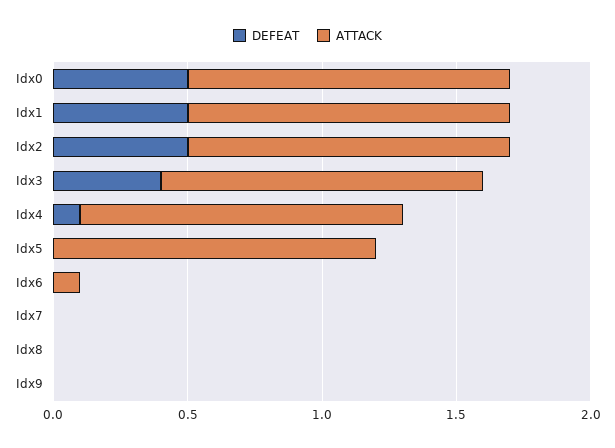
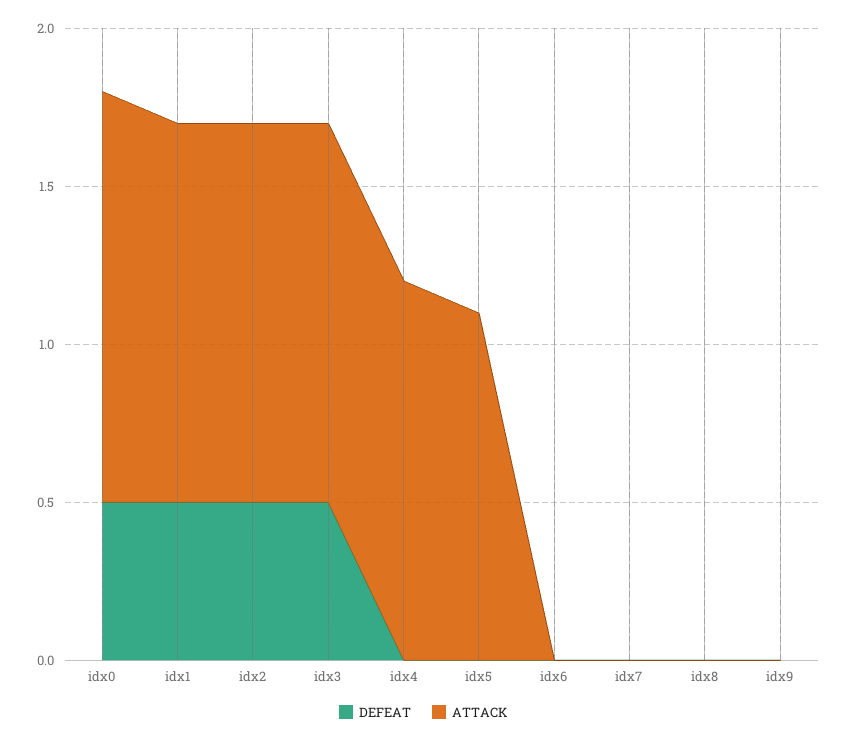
  {
    "DEFEAT": {
      "Idx0": 0.5,
      "Idx1": 0.5,
      "Idx2": 0.5,
-     "Idx3": 0.4,
+     "Idx3": 0.5,
-     "Idx4": 0.1,
+     "Idx4": 0,
      "Idx5": 0,
      "Idx6": 0,
      "Idx7": 0,
      "Idx8": 0,
      "Idx9": 0
    },
    "ATTACK": {
-     "Idx0": 1.2,
+     "Idx0": 1.3,
      "Idx1": 1.2,
      "Idx2": 1.2,
      "Idx3": 1.2,
      "Idx4": 1.2,
-     "Idx5": 1.2,
+     "Idx5": 1.1,
-     "Idx6": 0.1,
+     "Idx6": 0,
      "Idx7": 0,
      "Idx8": 0,
      "Idx9": 0
    }
  }

